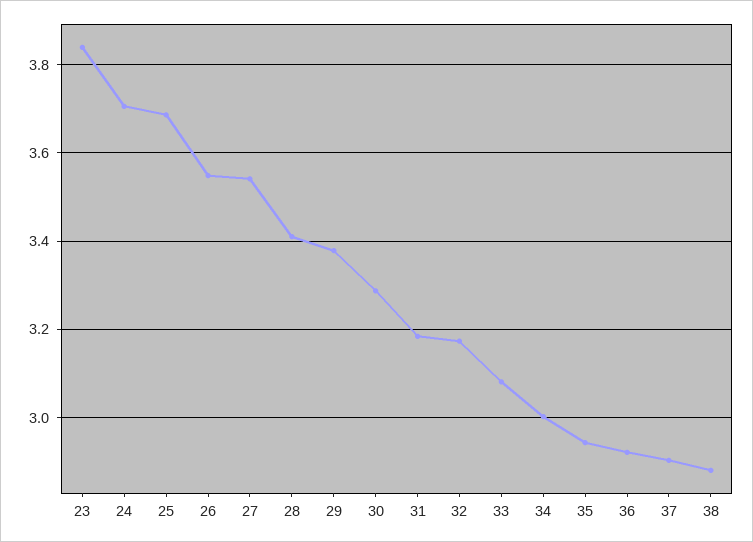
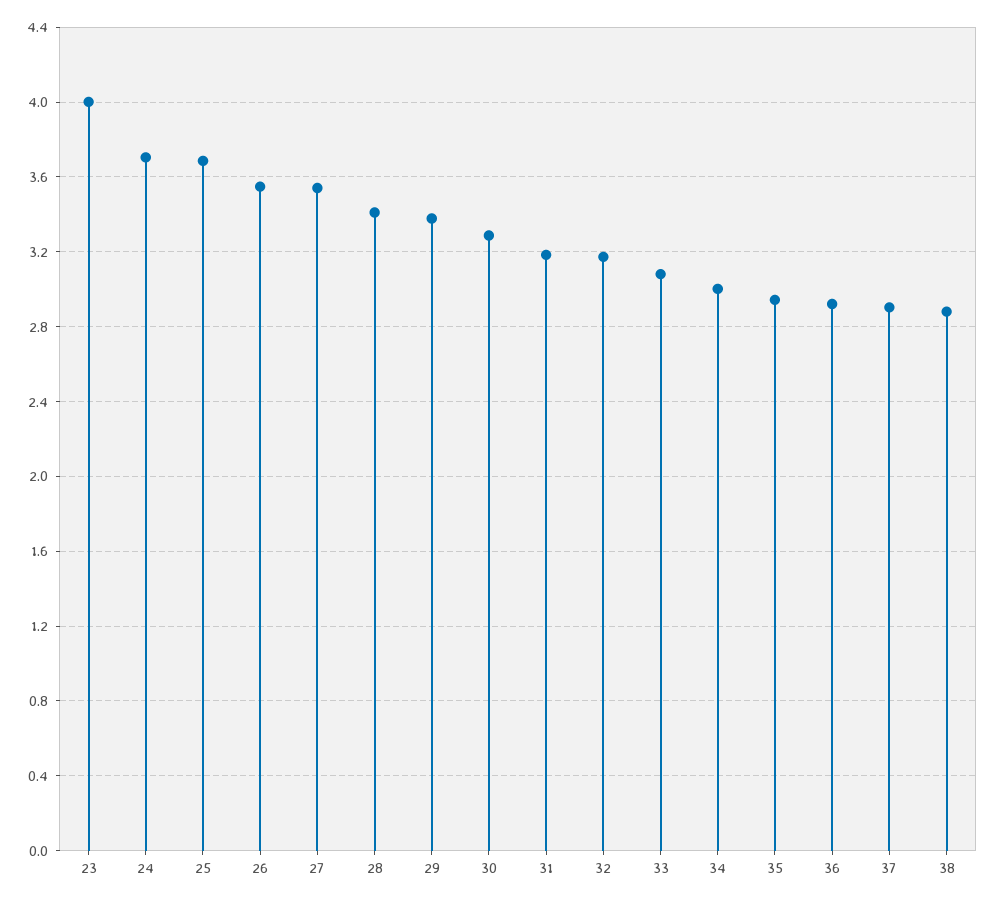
  {
-   "23": 3.84,
+   "23": 4,
    "24": 3.7,
    "25": 3.68,
    "26": 3.54,
    "27": 3.54,
    "28": 3.42,
    "29": 3.38,
    "30": 3.28,
    "31": 3.18,
    "32": 3.18,
    "33": 3.08,
    "34": 3,
    "35": 2.94,
    "36": 2.92,
    "37": 2.9,
    "38": 2.88
  }

